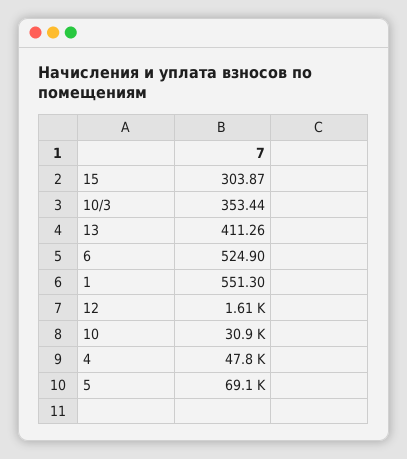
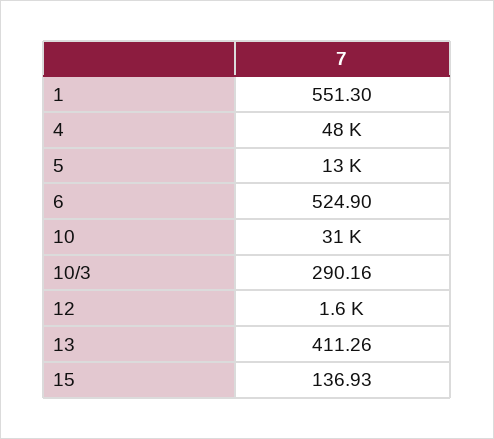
  {
-   "15": 303.87,
+   "15": 136.93,
-   "10/3": 353.44,
+   "10/3": 290.16,
    "13": 411.26,
    "6": 524.9,
    "1": 551.3,
    "12": 1610,
    "10": 30900,
    "4": 47800,
-   "5": 69100
+   "5": 13000
  }

